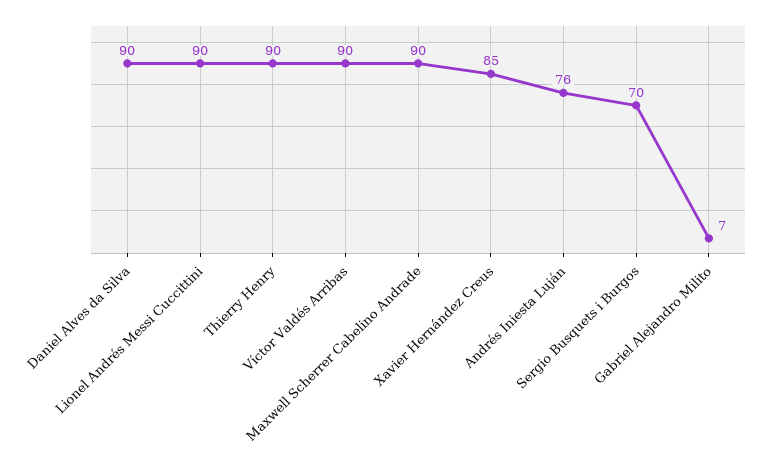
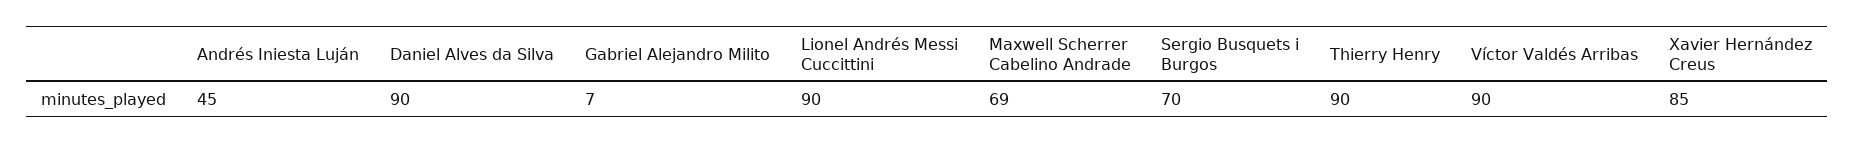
  {
    "Daniel Alves da Silva": 90,
    "Lionel Andrés Messi Cuccittini": 90,
    "Thierry Henry": 90,
    "Víctor Valdés Arribas": 90,
-   "Maxwell Scherrer Cabelino Andrade": 90,
+   "Maxwell Scherrer Cabelino Andrade": 69,
    "Xavier Hernández Creus": 85,
-   "Andrés Iniesta Luján": 76,
+   "Andrés Iniesta Luján": 45,
    "Sergio Busquets i Burgos": 70,
    "Gabriel Alejandro Milito": 7
  }

